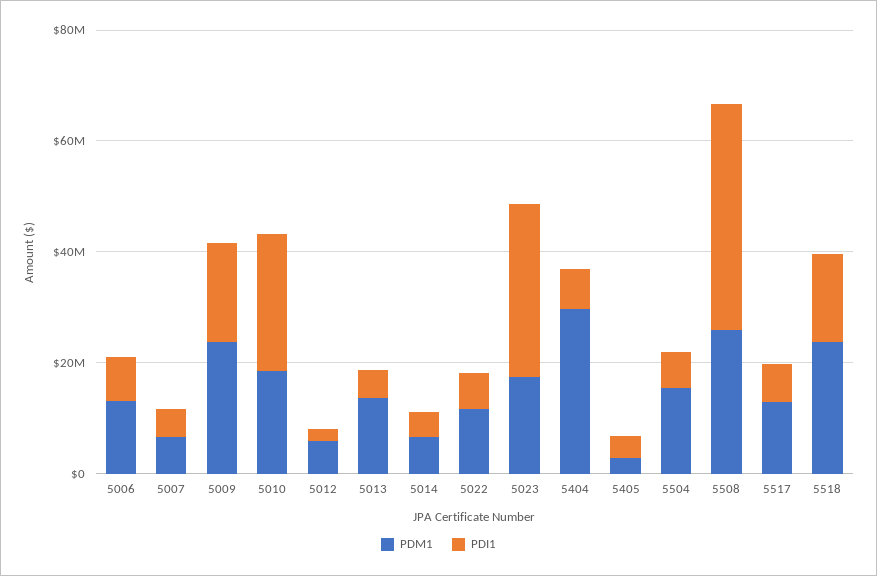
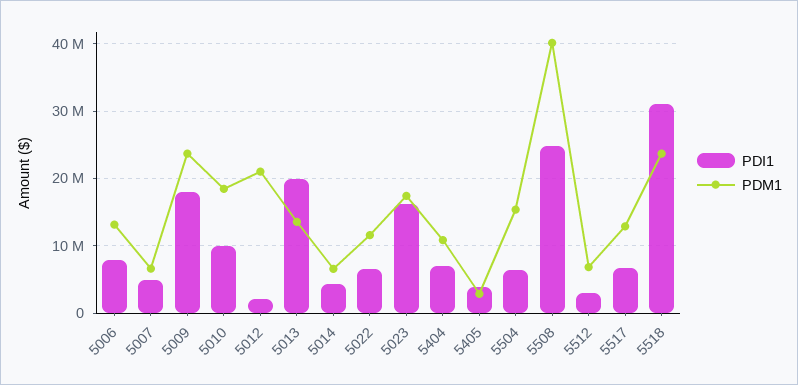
  {
    "PDM1": {
      "5006": 13000000,
      "5007": 7000000,
      "5009": 24000000,
      "5010": 18000000,
-     "5012": 5000000,
+     "5012": 21000000,
      "5013": 14000000,
      "5014": 7000000,
      "5022": 12000000,
      "5023": 17000000,
-     "5404": 30000000,
+     "5404": 11000000,
      "5405": 3000000,
      "5504": 15000000,
-     "5508": 25000000,
+     "5508": 40000000,
      "5517": 13000000,
-     "5518": 24000000
+     "5518": 24000000,
+     "5512": 7000000
    },
    "PDI1": {
      "5006": 8000000,
      "5007": 5000000,
      "5009": 18000000,
-     "5010": 25000000,
+     "5010": 10000000,
      "5012": 2000000,
-     "5013": 5000000,
+     "5013": 20000000,
      "5014": 4000000,
      "5022": 7000000,
-     "5023": 30000000,
+     "5023": 16000000,
      "5404": 7000000,
      "5405": 4000000,
      "5504": 6000000,
-     "5508": 40000000,
+     "5508": 25000000,
      "5517": 7000000,
-     "5518": 15000000
+     "5518": 31000000,
+     "5512": 3000000
    }
  }

